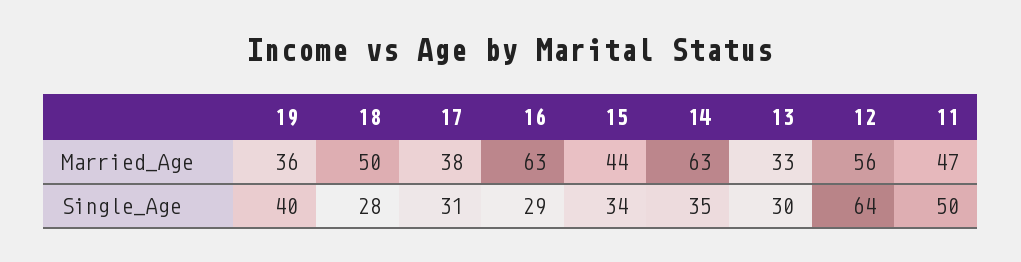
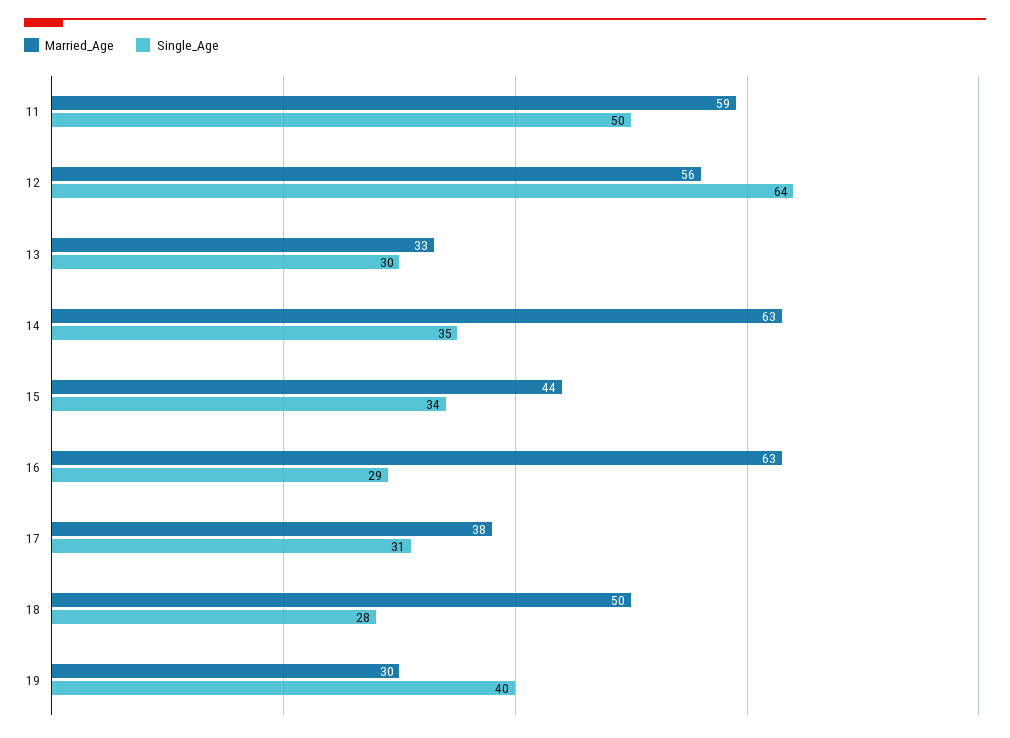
  {
    "Married_Age": {
-     "19": 36,
+     "19": 30,
      "18": 50,
      "17": 38,
      "16": 63,
      "15": 44,
      "14": 63,
      "13": 33,
      "12": 56,
-     "11": 47
+     "11": 59
    },
    "Single_Age": {
      "19": 40,
      "18": 28,
      "17": 31,
      "16": 29,
      "15": 34,
      "14": 35,
      "13": 30,
      "12": 64,
      "11": 50
    }
  }

